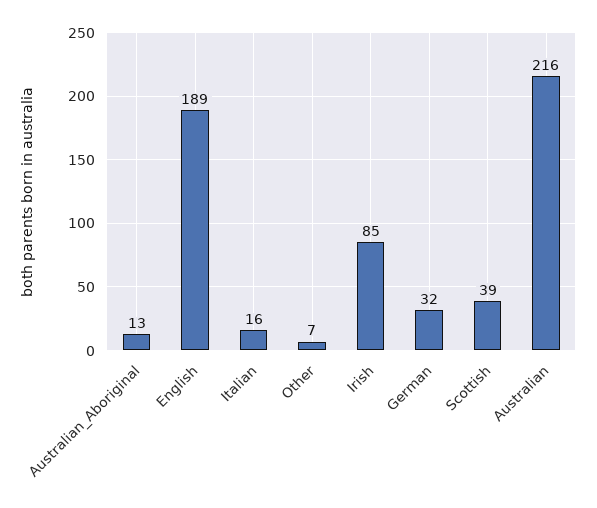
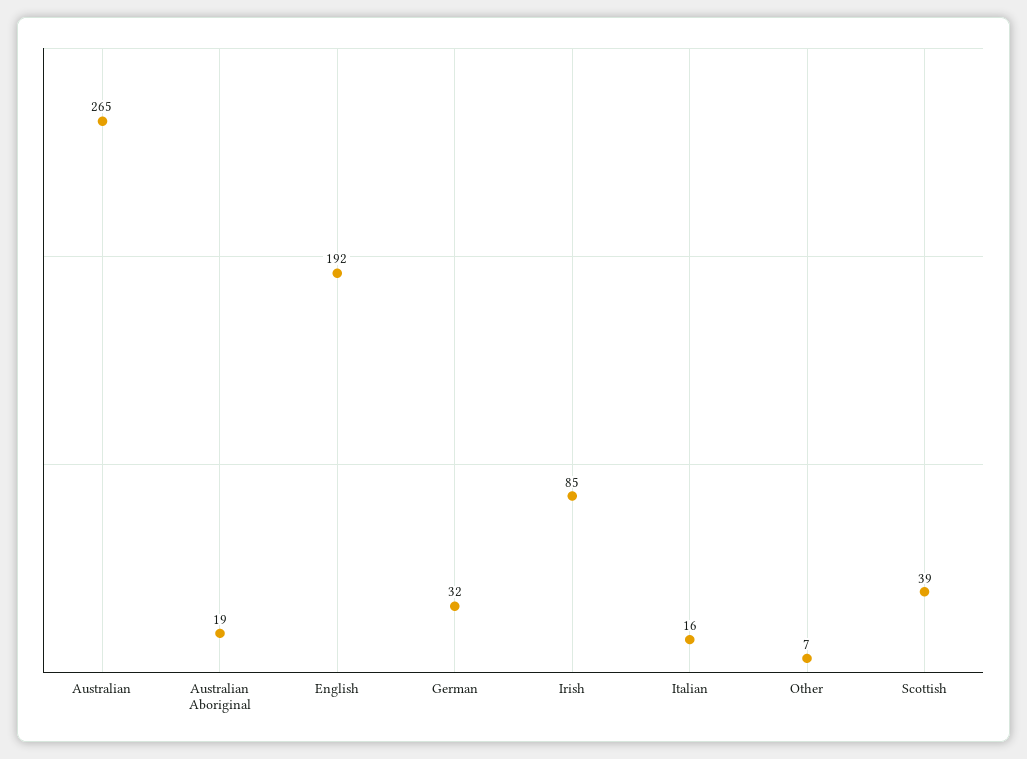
  {
-   "Australian_Aboriginal": 13,
+   "Australian_Aboriginal": 19,
-   "English": 189,
+   "English": 192,
    "Italian": 16,
    "Other": 7,
    "Irish": 85,
    "German": 32,
    "Scottish": 39,
-   "Australian": 216
+   "Australian": 265
  }

